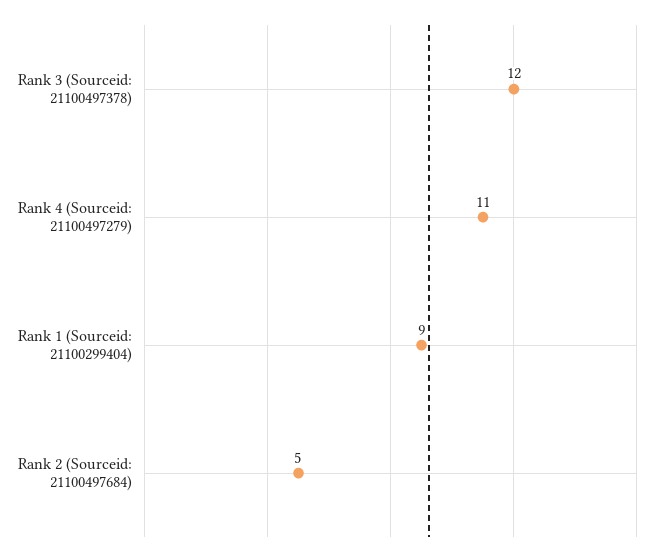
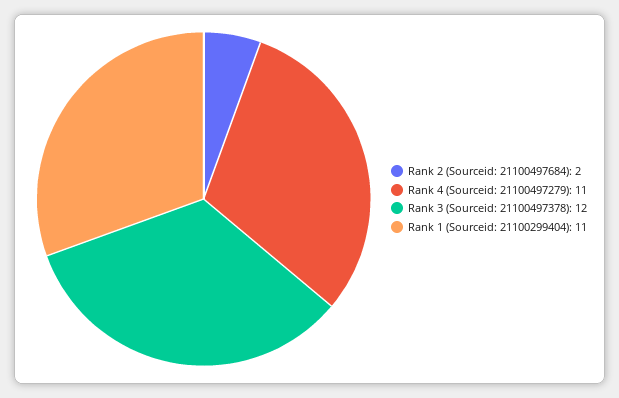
  {
    "Rank 3 (Sourceid: 21100497378)": 12,
    "Rank 4 (Sourceid: 21100497279)": 11,
-   "Rank 1 (Sourceid: 21100299404)": 9,
+   "Rank 1 (Sourceid: 21100299404)": 11,
-   "Rank 2 (Sourceid: 21100497684)": 5
+   "Rank 2 (Sourceid: 21100497684)": 2
  }

